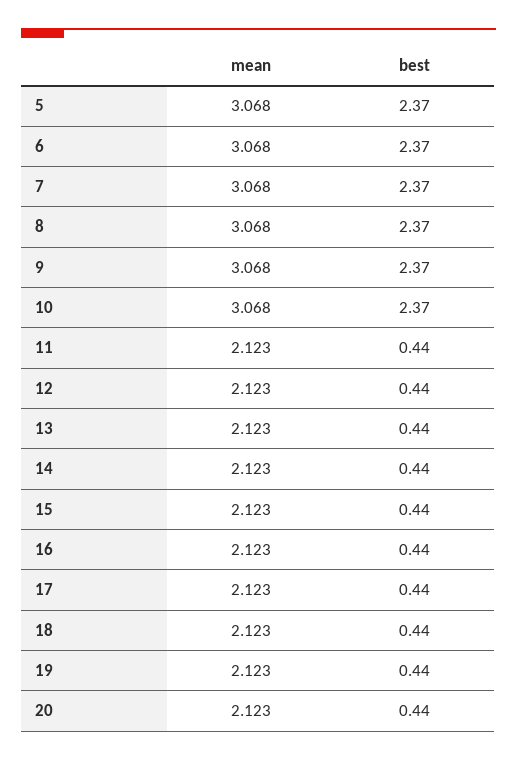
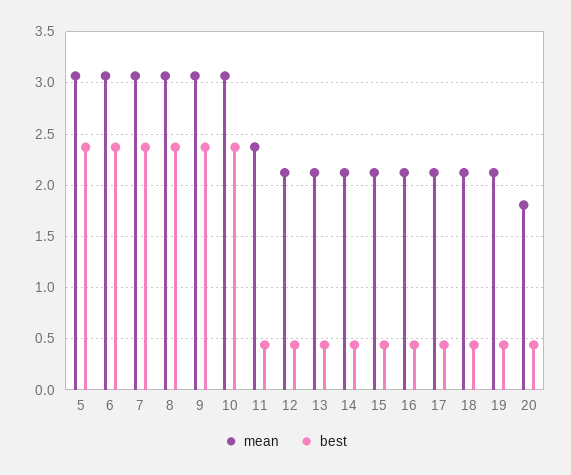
  {
    "mean": {
      "5": 3.068,
      "6": 3.068,
      "7": 3.068,
      "8": 3.068,
      "9": 3.068,
      "10": 3.068,
-     "11": 2.123,
+     "11": 2.4,
      "12": 2.123,
      "13": 2.123,
      "14": 2.123,
      "15": 2.123,
      "16": 2.123,
      "17": 2.123,
      "18": 2.123,
      "19": 2.123,
-     "20": 2.123
+     "20": 1.8
    },
    "best": {
      "5": 2.37,
      "6": 2.37,
      "7": 2.37,
      "8": 2.37,
      "9": 2.37,
      "10": 2.37,
      "11": 0.44,
      "12": 0.44,
      "13": 0.44,
      "14": 0.44,
      "15": 0.44,
      "16": 0.44,
      "17": 0.44,
      "18": 0.44,
      "19": 0.44,
      "20": 0.44
    }
  }

